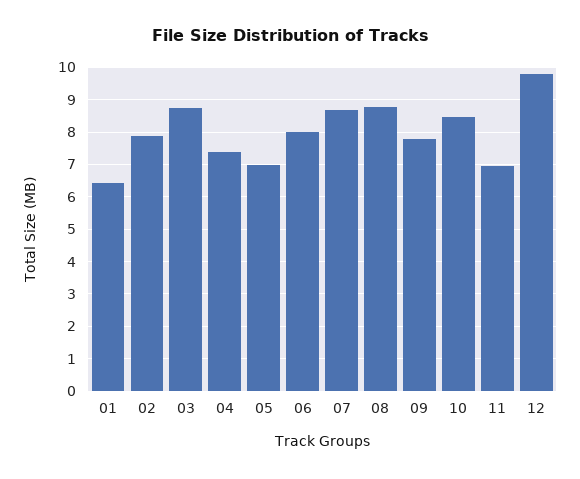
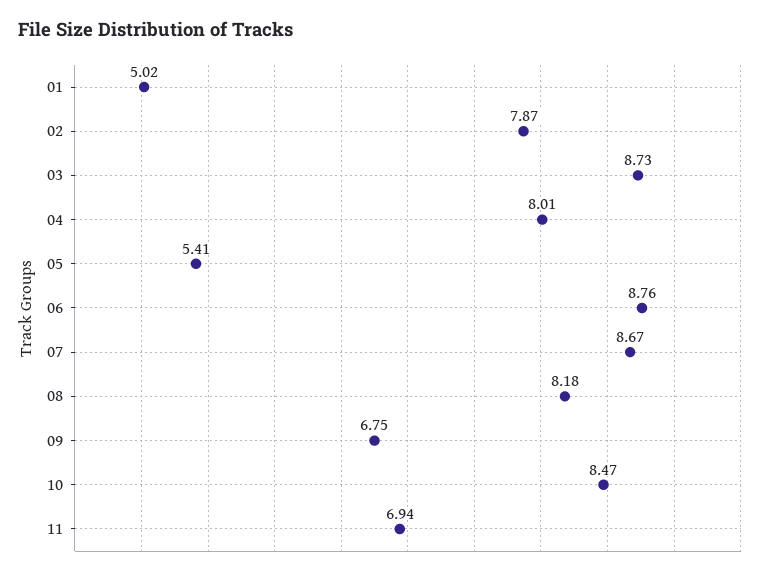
  {
-   "01": 6.4,
+   "01": 5.02,
    "02": 7.87,
    "03": 8.73,
-   "04": 7.4,
+   "04": 8.01,
-   "05": 7,
+   "05": 5.41,
-   "06": 8,
+   "06": 8.76,
    "07": 8.67,
-   "08": 8.8,
+   "08": 8.18,
-   "09": 7.8,
+   "09": 6.75,
    "10": 8.47,
-   "11": 6.94,
+   "11": 6.94
-   "12": 9.8
  }

